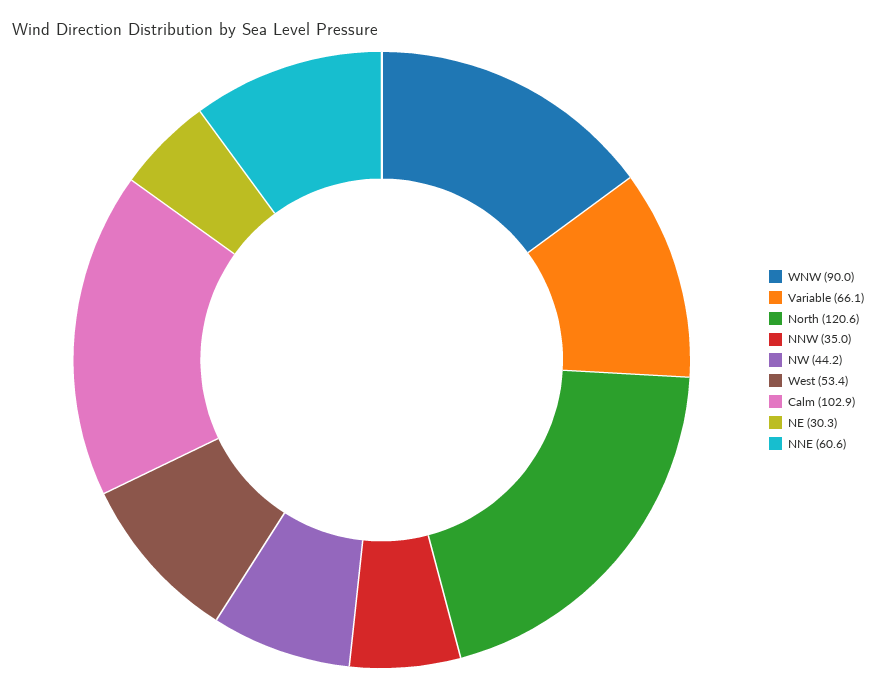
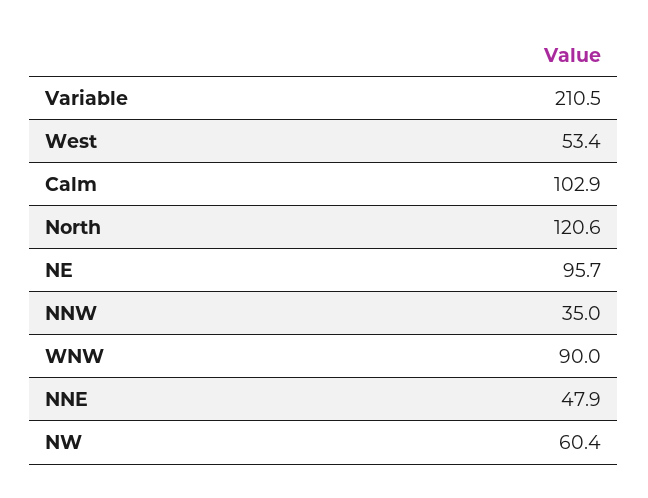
  {
    "WNW": 90,
-   "Variable": 66.1,
+   "Variable": 210.5,
    "North": 120.6,
    "NNW": 35,
-   "NW": 44.2,
+   "NW": 60.4,
    "West": 53.4,
    "Calm": 102.9,
-   "NE": 30.3,
+   "NE": 95.7,
-   "NNE": 60.6
+   "NNE": 47.9
  }

